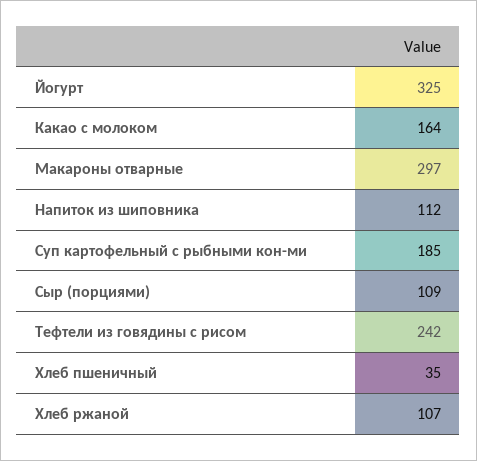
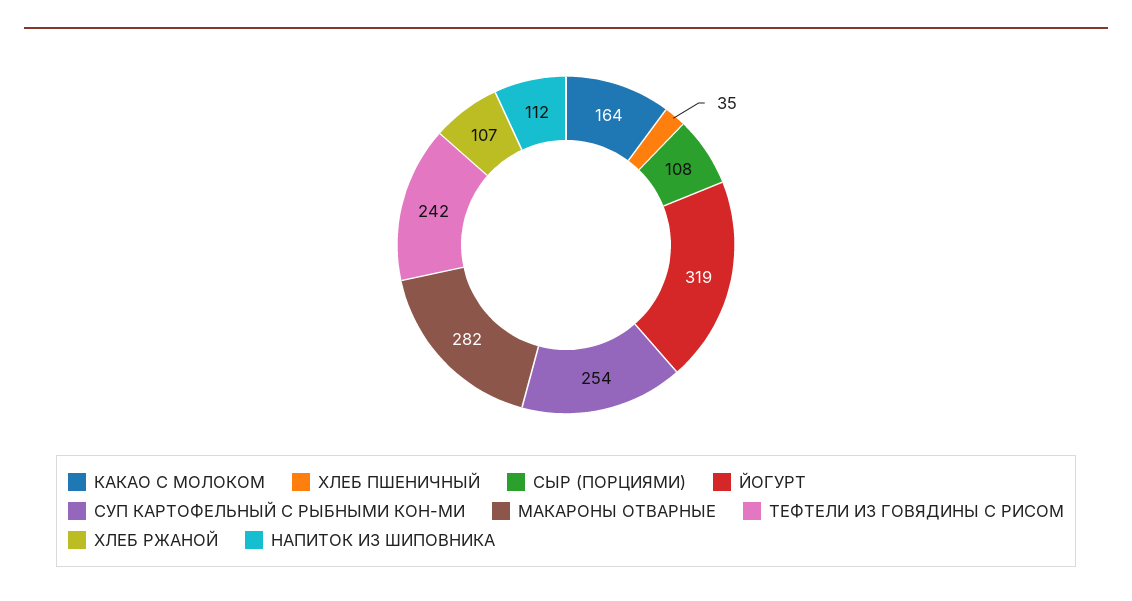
  {
-   "Йогурт": 325,
+   "Йогурт": 319,
    "Какао с молоком": 164,
-   "Макароны отварные": 297,
+   "Макароны отварные": 282,
    "Напиток из шиповника": 112,
-   "Суп картофельный с рыбными кон-ми": 185,
+   "Суп картофельный с рыбными кон-ми": 254,
-   "Сыр (порциями)": 109,
+   "Сыр (порциями)": 108,
    "Тефтели из говядины с рисом": 242,
    "Хлеб пшеничный": 35,
    "Хлеб ржаной": 107
  }

